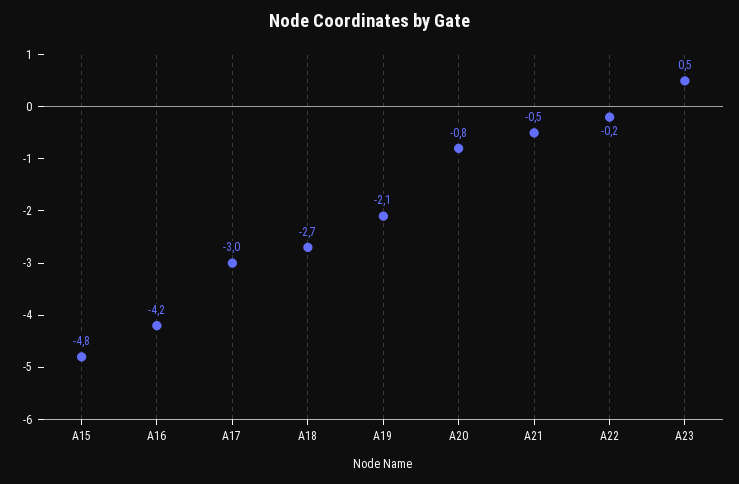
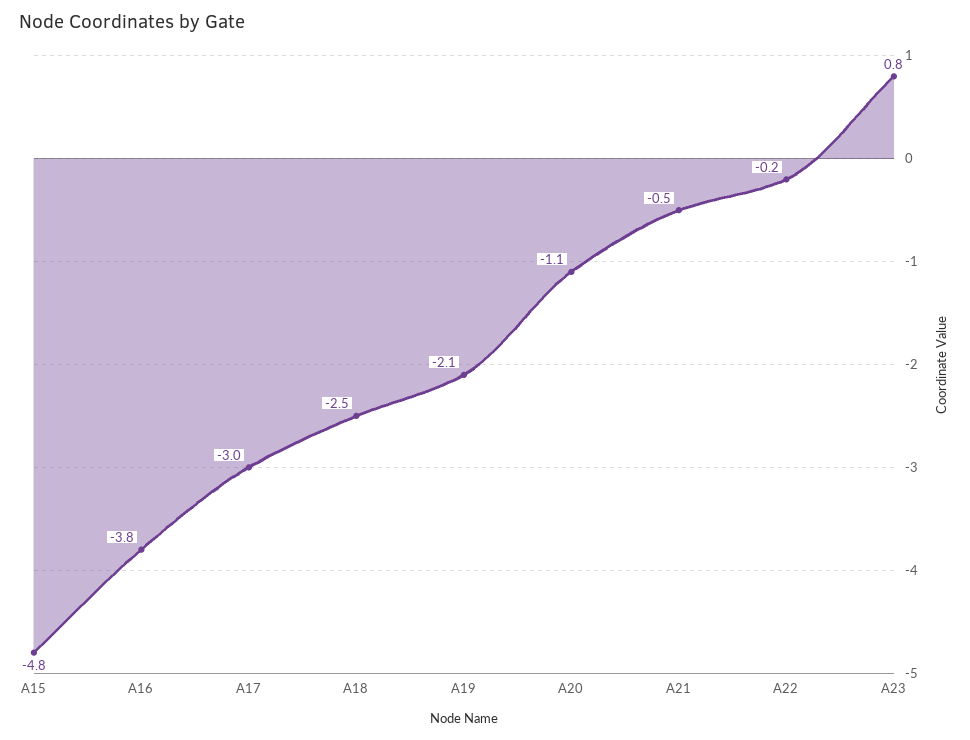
  {
    "A15": -4.8,
-   "A16": -4.2,
+   "A16": -3.8,
    "A17": -3,
-   "A18": -2.7,
+   "A18": -2.5,
    "A19": -2.1,
-   "A20": -0.8,
+   "A20": -1.1,
    "A21": -0.5,
    "A22": -0.2,
-   "A23": 0.5
+   "A23": 0.8
  }

